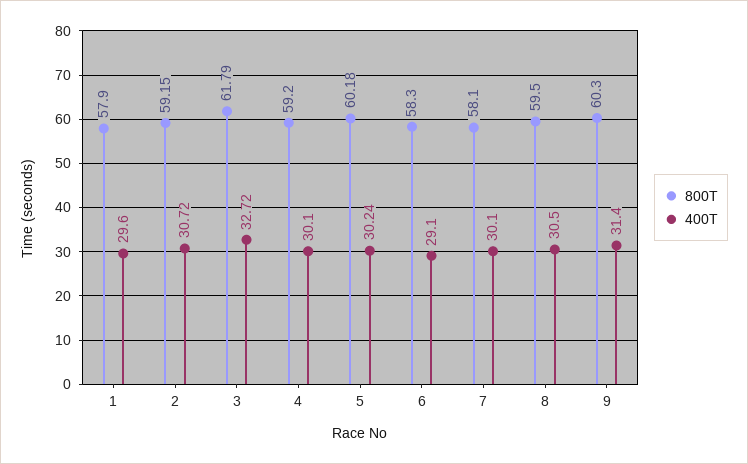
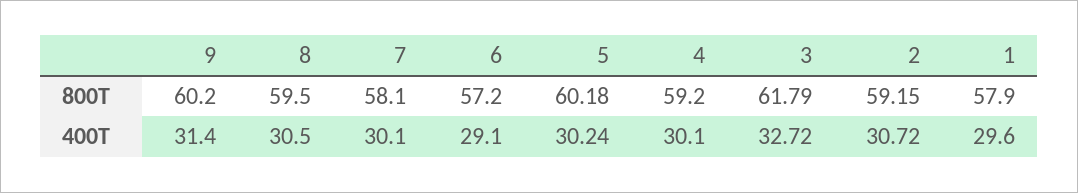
  {
    "800T": {
      "1": 57.9,
      "2": 59.15,
      "3": 61.79,
      "4": 59.2,
      "5": 60.18,
-     "6": 58.3,
+     "6": 57.2,
      "7": 58.1,
      "8": 59.5,
-     "9": 60.3
+     "9": 60.2
    },
    "400T": {
      "1": 29.6,
      "2": 30.72,
      "3": 32.72,
      "4": 30.1,
      "5": 30.24,
      "6": 29.1,
      "7": 30.1,
      "8": 30.5,
      "9": 31.4
    }
  }

